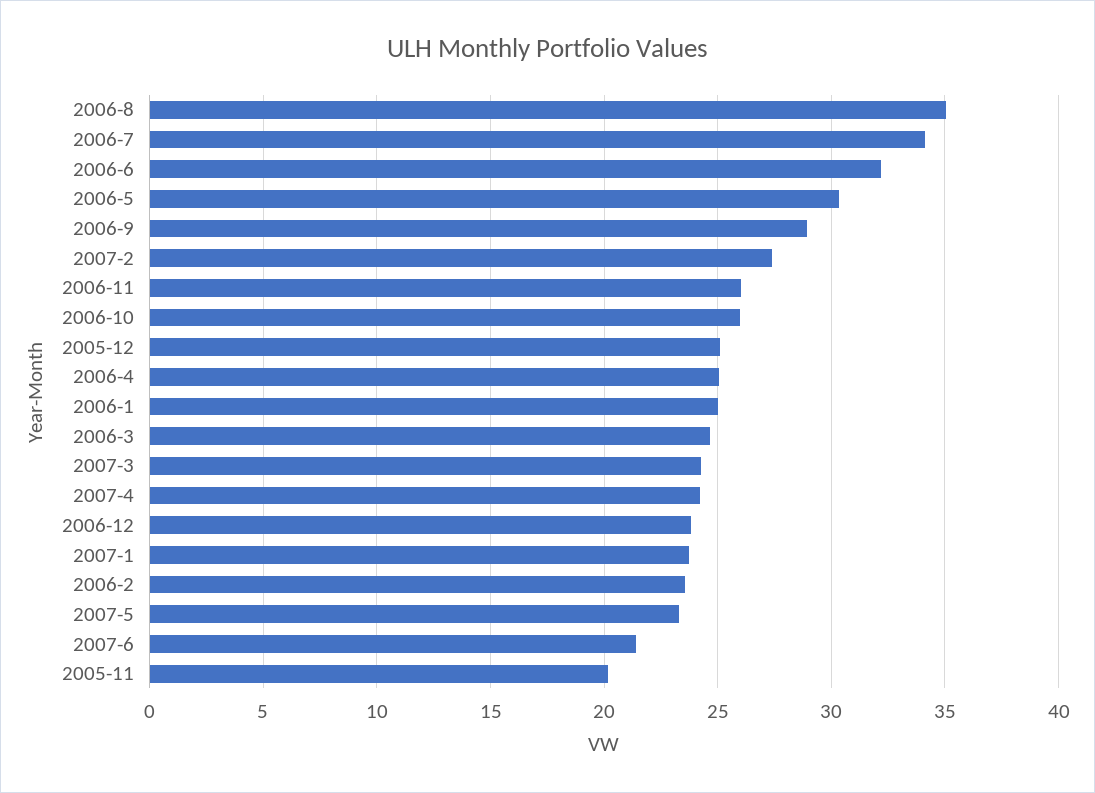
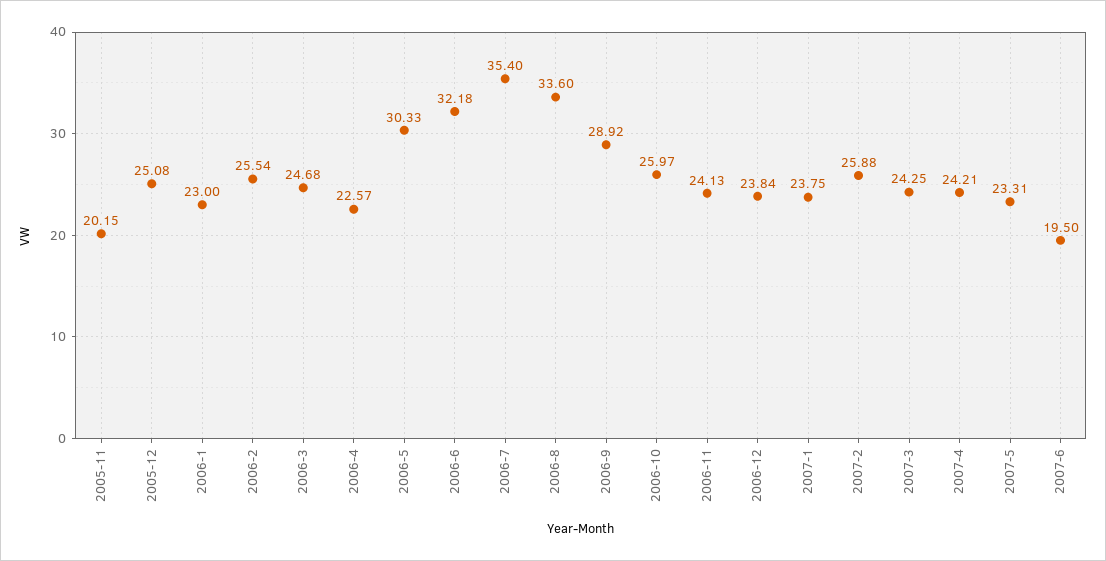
  {
-   "2006-8": 35,
+   "2006-8": 33.6,
-   "2006-7": 34,
+   "2006-7": 35.4,
    "2006-6": 32.18,
    "2006-5": 30.33,
    "2006-9": 28.92,
-   "2007-2": 27.5,
+   "2007-2": 25.88,
-   "2006-11": 26,
+   "2006-11": 24.13,
    "2006-10": 25.97,
    "2005-12": 25.08,
-   "2006-4": 25,
+   "2006-4": 22.57,
-   "2006-1": 25,
+   "2006-1": 23,
    "2006-3": 24.68,
    "2007-3": 24.25,
    "2007-4": 24.21,
    "2006-12": 23.84,
    "2007-1": 23.75,
-   "2006-2": 23.5,
+   "2006-2": 25.54,
    "2007-5": 23.31,
-   "2007-6": 21.5,
+   "2007-6": 19.5,
    "2005-11": 20.15
  }

